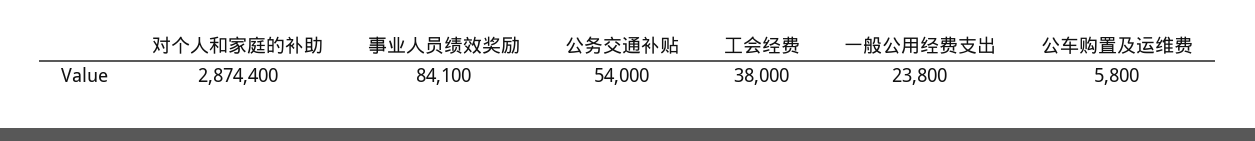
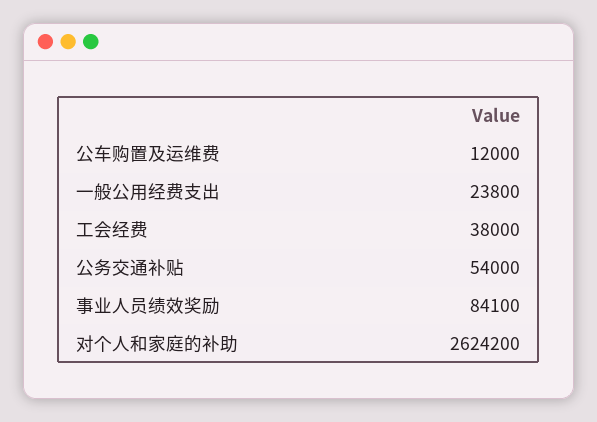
  {
-   "对个人和家庭的补助": 2874400,
+   "对个人和家庭的补助": 2624200,
    "事业人员绩效奖励": 84100,
    "公务交通补贴": 54000,
    "工会经费": 38000,
    "一般公用经费支出": 23800,
-   "公车购置及运维费": 5800
+   "公车购置及运维费": 12000
  }

